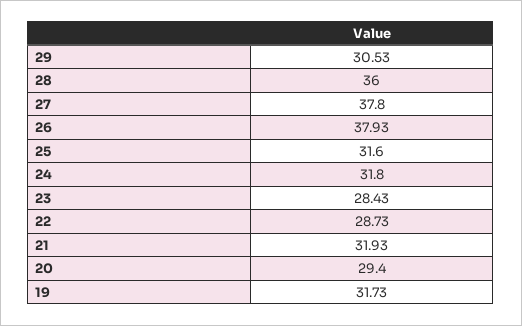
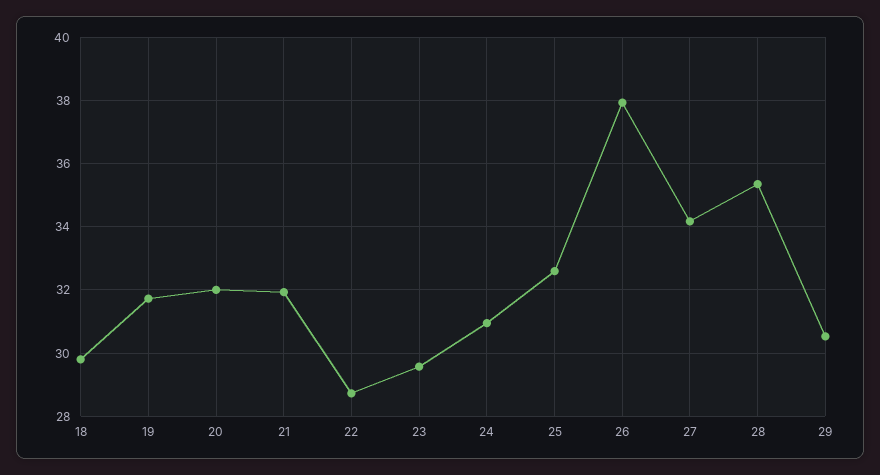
  {
    "29": 30.53,
-   "28": 36,
+   "28": 35.4,
-   "27": 37.8,
+   "27": 34.2,
    "26": 37.93,
-   "25": 31.6,
+   "25": 32.6,
-   "24": 31.8,
+   "24": 31,
-   "23": 28.43,
+   "23": 29.6,
    "22": 28.73,
    "21": 31.93,
-   "20": 29.4,
+   "20": 32,
-   "19": 31.73
+   "19": 31.73,
+   "18": 29.8
  }

